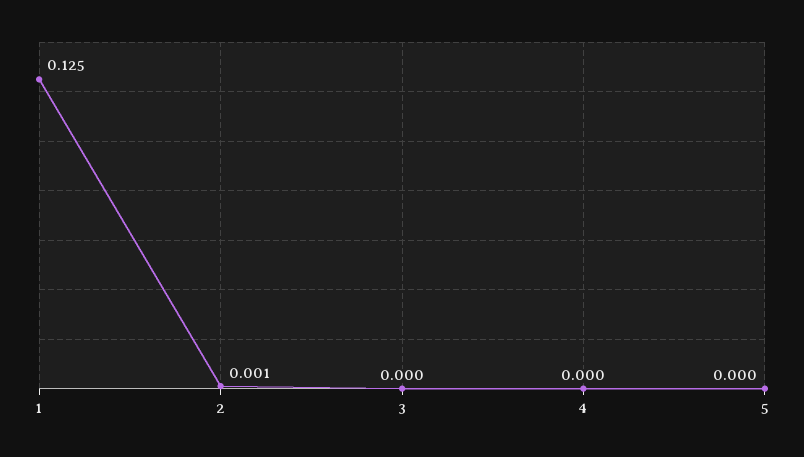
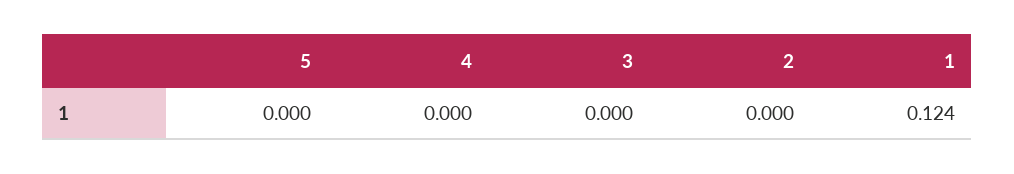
  {
-   "1": 0.125,
+   "1": 0.124,
-   "2": 0.001,
+   "2": 0,
    "3": 0,
    "4": 0,
    "5": 0
  }

